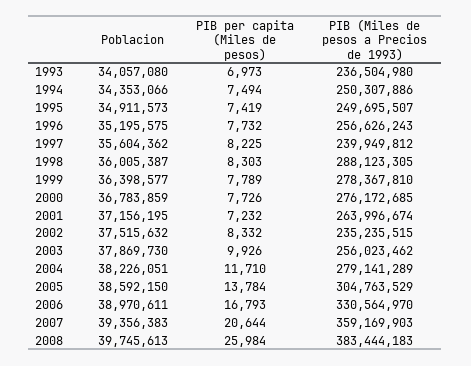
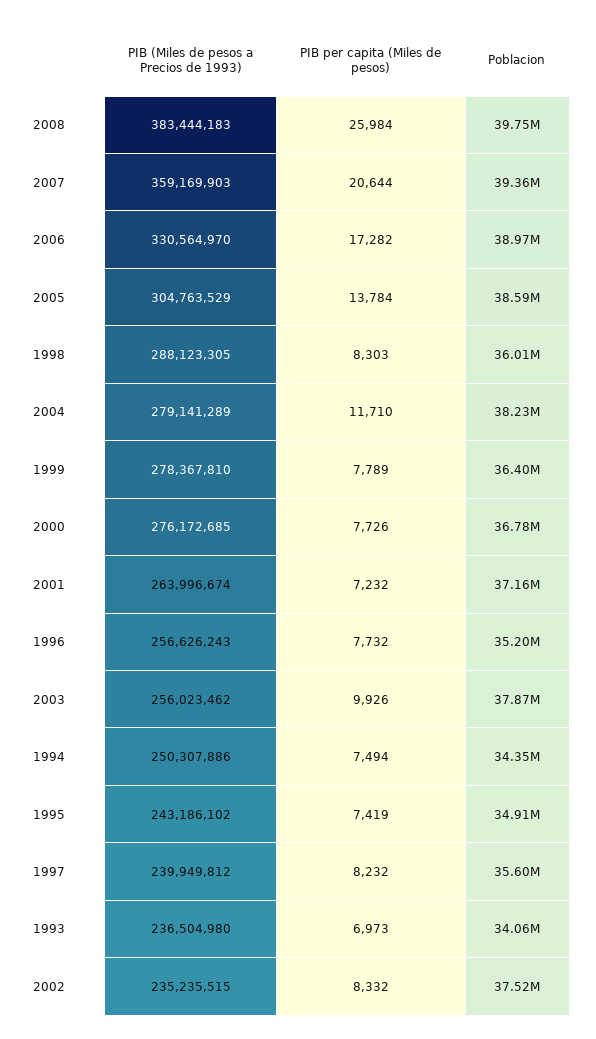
  {
    "Poblacion": {
      "1993": 34057080,
      "1994": 34353066,
      "1995": 34911573,
      "1996": 35195575,
      "1997": 35604362,
      "1998": 36005387,
      "1999": 36398577,
      "2000": 36783859,
      "2001": 37156195,
      "2002": 37515632,
      "2003": 37869730,
      "2004": 38226051,
      "2005": 38592150,
      "2006": 38970611,
      "2007": 39356383,
      "2008": 39745613
    },
    "PIB per capita (Miles de pesos)": {
      "1993": 6973,
      "1994": 7494,
      "1995": 7419,
      "1996": 7732,
-     "1997": 8225,
+     "1997": 8232,
      "1998": 8303,
      "1999": 7789,
      "2000": 7726,
      "2001": 7232,
      "2002": 8332,
      "2003": 9926,
      "2004": 11710,
      "2005": 13784,
-     "2006": 16793,
+     "2006": 17282,
      "2007": 20644,
      "2008": 25984
    },
    "PIB (Miles de pesos a Precios de 1993)": {
      "1993": 236504980,
      "1994": 250307886,
-     "1995": 249695507,
+     "1995": 243186102,
      "1996": 256626243,
      "1997": 239949812,
      "1998": 288123305,
      "1999": 278367810,
      "2000": 276172685,
      "2001": 263996674,
      "2002": 235235515,
      "2003": 256023462,
      "2004": 279141289,
      "2005": 304763529,
      "2006": 330564970,
      "2007": 359169903,
      "2008": 383444183
    }
  }

